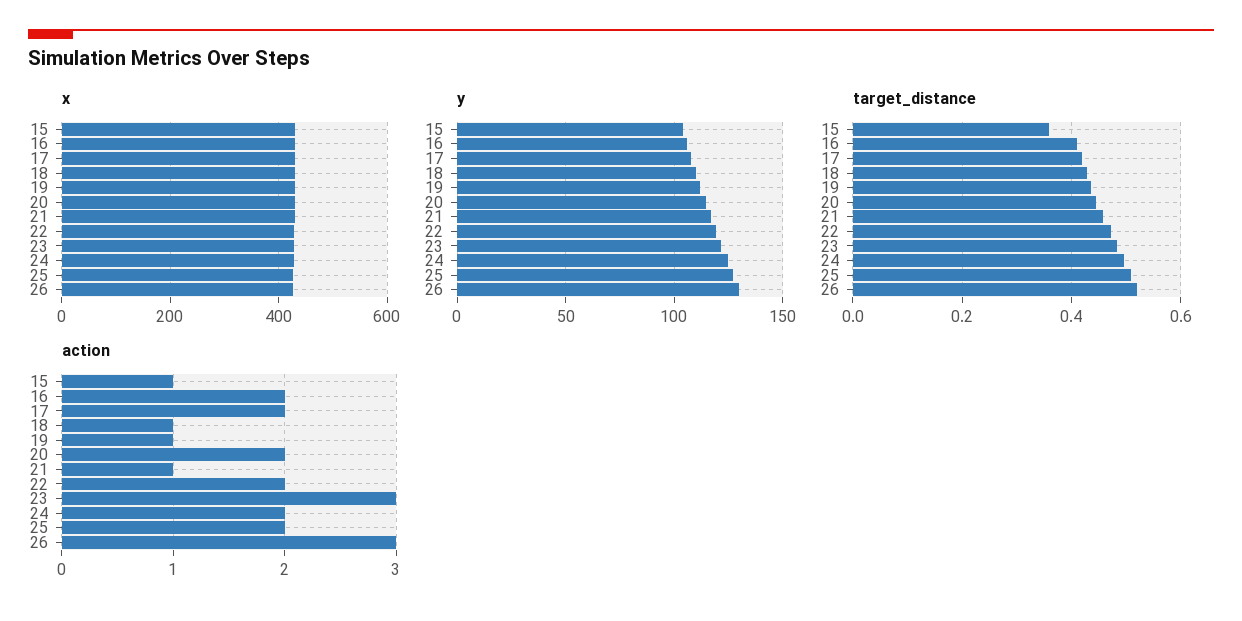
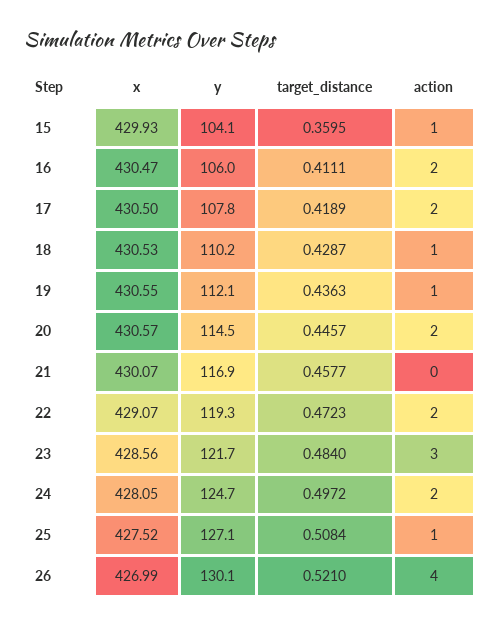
  {
    "x": {
      "15": 429.93,
      "16": 430.47,
      "17": 430.5,
      "18": 430.53,
      "19": 430.55,
      "20": 430.57,
      "21": 430.07,
      "22": 429.07,
      "23": 428.56,
      "24": 428.05,
      "25": 427.52,
      "26": 426.99
    },
    "y": {
      "15": 104.1,
      "16": 106,
      "17": 107.8,
      "18": 110.2,
      "19": 112.1,
      "20": 114.5,
      "21": 116.9,
      "22": 119.3,
      "23": 121.7,
      "24": 124.7,
      "25": 127.1,
      "26": 130.1
    },
    "target_distance": {
      "15": 0.3595,
      "16": 0.4111,
      "17": 0.4189,
      "18": 0.4287,
      "19": 0.4363,
      "20": 0.4457,
      "21": 0.4577,
      "22": 0.4723,
      "23": 0.484,
      "24": 0.4972,
      "25": 0.5084,
      "26": 0.521
    },
    "action": {
      "15": 1,
      "16": 2,
      "17": 2,
      "18": 1,
      "19": 1,
      "20": 2,
-     "21": 1,
+     "21": 0,
      "22": 2,
      "23": 3,
      "24": 2,
-     "25": 2,
+     "25": 1,
-     "26": 3
+     "26": 4
    }
  }

